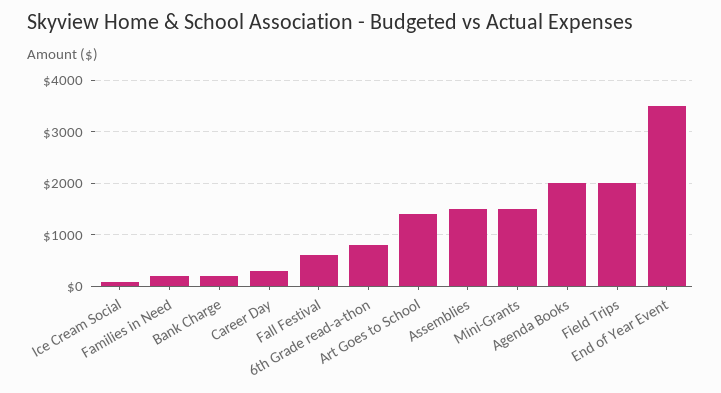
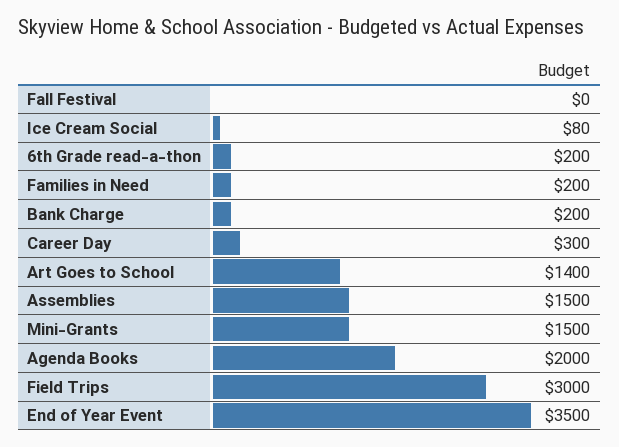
  {
    "Ice Cream Social": 80,
    "Families in Need": 200,
    "Bank Charge": 200,
    "Career Day": 300,
-   "Fall Festival": 600,
+   "Fall Festival": 0,
-   "6th Grade read-a-thon": 800,
+   "6th Grade read-a-thon": 200,
    "Art Goes to School": 1400,
    "Assemblies": 1500,
    "Mini-Grants": 1500,
    "Agenda Books": 2000,
-   "Field Trips": 2000,
+   "Field Trips": 3000,
    "End of Year Event": 3500
  }

